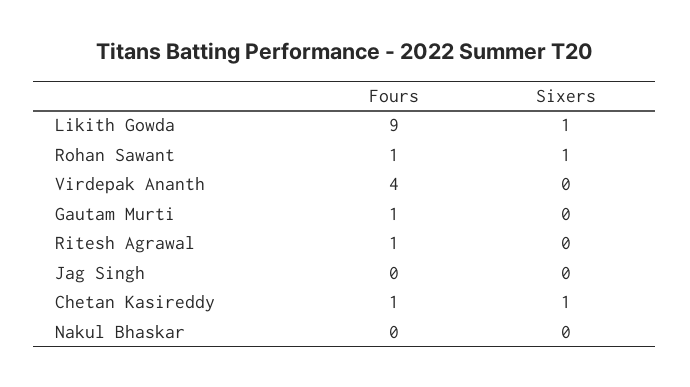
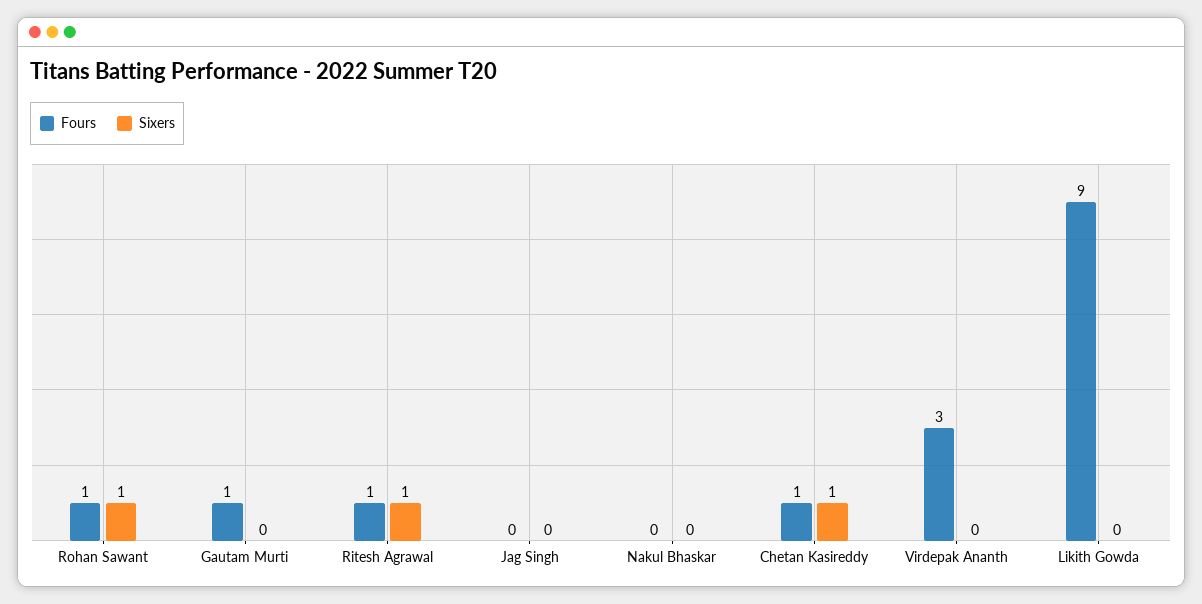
  {
    "Fours": {
      "Likith Gowda": 9,
      "Rohan Sawant": 1,
-     "Virdepak Ananth": 4,
+     "Virdepak Ananth": 3,
      "Gautam Murti": 1,
      "Ritesh Agrawal": 1,
      "Jag Singh": 0,
      "Chetan Kasireddy": 1,
      "Nakul Bhaskar": 0
    },
    "Sixers": {
-     "Likith Gowda": 1,
+     "Likith Gowda": 0,
      "Rohan Sawant": 1,
      "Virdepak Ananth": 0,
      "Gautam Murti": 0,
-     "Ritesh Agrawal": 0,
+     "Ritesh Agrawal": 1,
      "Jag Singh": 0,
      "Chetan Kasireddy": 1,
      "Nakul Bhaskar": 0
    }
  }

